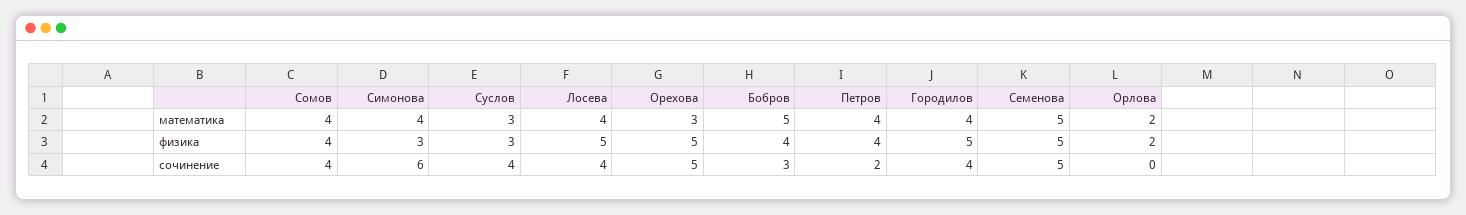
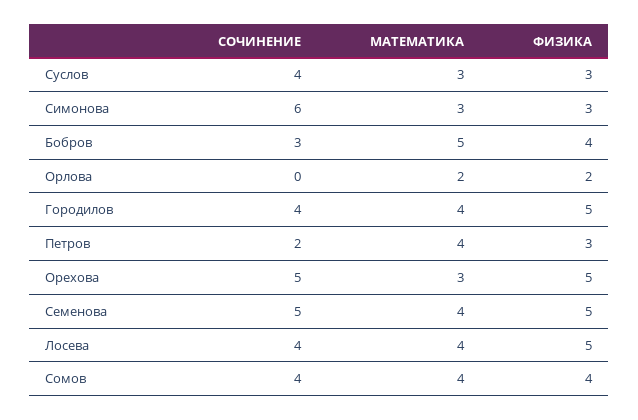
  {
    "Сомов": {
      "математика": 4,
      "физика": 4,
      "сочинение": 4
    },
    "Симонова": {
-     "математика": 4,
+     "математика": 3,
      "физика": 3,
      "сочинение": 6
    },
    "Суслов": {
      "математика": 3,
      "физика": 3,
      "сочинение": 4
    },
    "Лосева": {
      "математика": 4,
      "физика": 5,
      "сочинение": 4
    },
    "Орехова": {
      "математика": 3,
      "физика": 5,
      "сочинение": 5
    },
    "Бобров": {
      "математика": 5,
      "физика": 4,
      "сочинение": 3
    },
    "Петров": {
      "математика": 4,
-     "физика": 4,
+     "физика": 3,
      "сочинение": 2
    },
    "Городилов": {
      "математика": 4,
      "физика": 5,
      "сочинение": 4
    },
    "Семенова": {
-     "математика": 5,
+     "математика": 4,
      "физика": 5,
      "сочинение": 5
    },
    "Орлова": {
      "математика": 2,
      "физика": 2,
      "сочинение": 0
    }
  }

